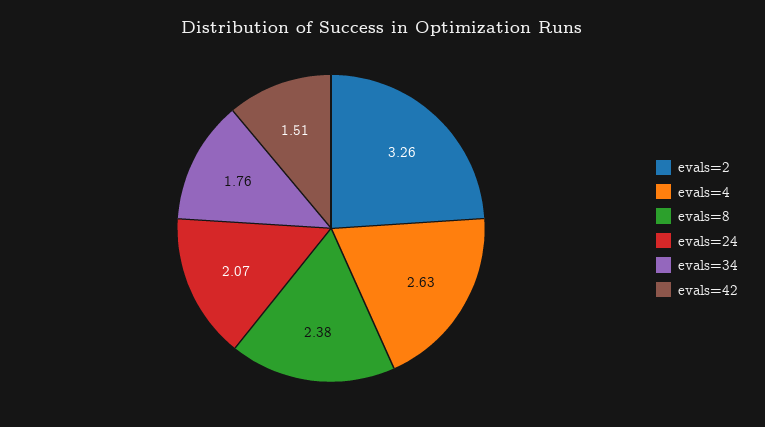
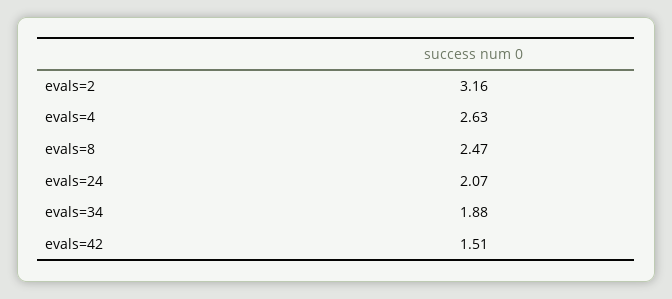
  {
-   "evals=2": 3.26,
+   "evals=2": 3.16,
    "evals=4": 2.63,
-   "evals=8": 2.38,
+   "evals=8": 2.47,
    "evals=24": 2.07,
-   "evals=34": 1.76,
+   "evals=34": 1.88,
    "evals=42": 1.51
  }

